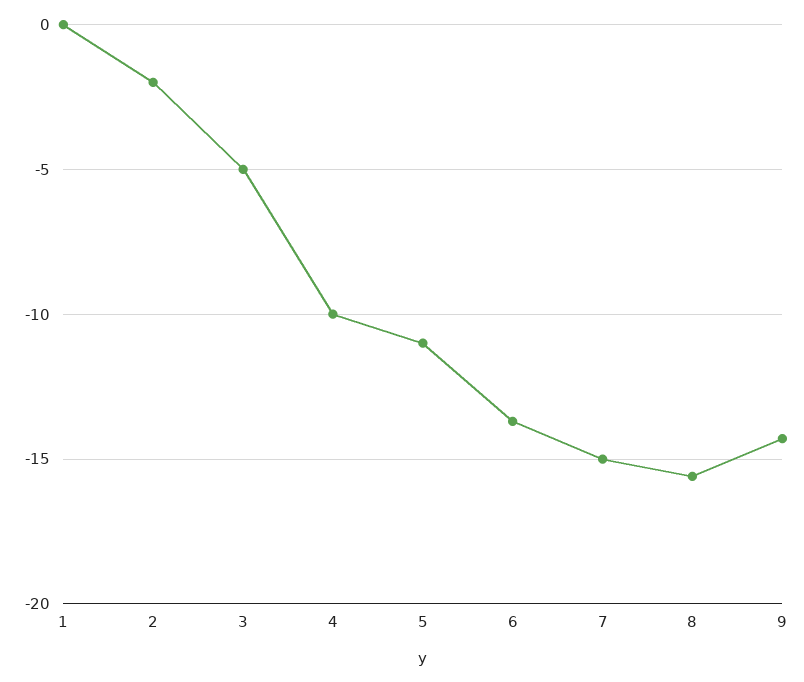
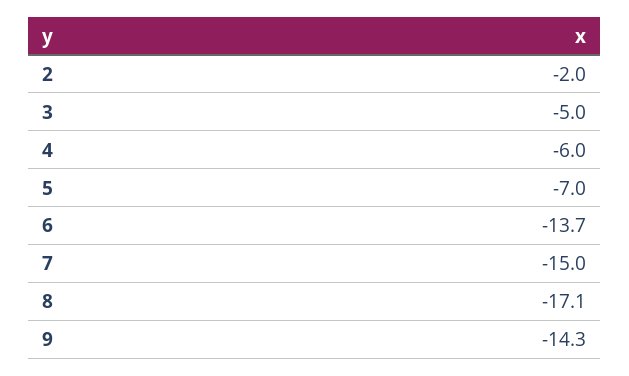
  {
-   "1": 0,
    "2": -2,
    "3": -5,
-   "4": -10,
+   "4": -6,
-   "5": -11,
+   "5": -7,
    "6": -13.7,
    "7": -15,
-   "8": -15.5,
+   "8": -17.1,
    "9": -14.3
  }

